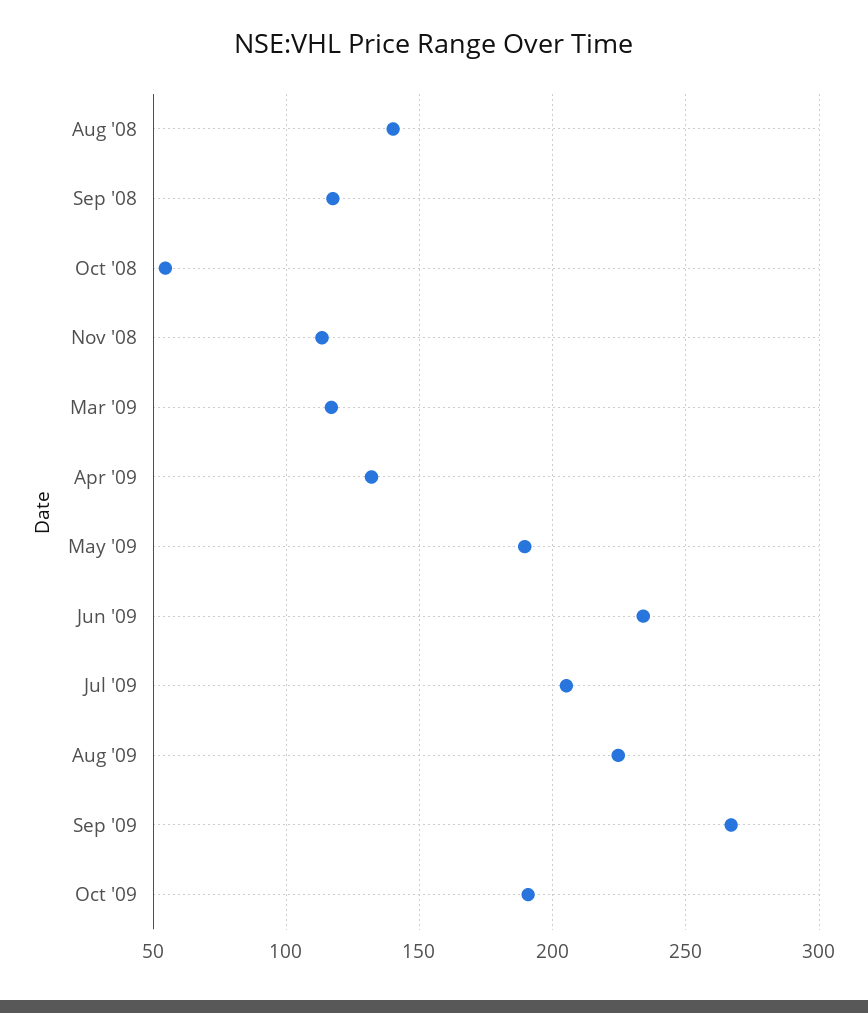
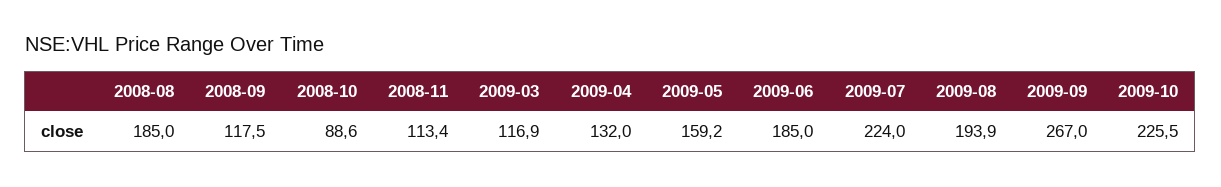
  {
-   "Aug '08": 140,
+   "Aug '08": 185,
    "Sep '08": 117.5,
-   "Oct '08": 55,
+   "Oct '08": 88.6,
    "Nov '08": 113.4,
    "Mar '09": 116.9,
    "Apr '09": 132,
-   "May '09": 190,
+   "May '09": 159.2,
-   "Jun '09": 235,
+   "Jun '09": 185,
-   "Jul '09": 205,
+   "Jul '09": 224,
-   "Aug '09": 225,
+   "Aug '09": 193.9,
    "Sep '09": 267,
-   "Oct '09": 190
+   "Oct '09": 225.5
  }

